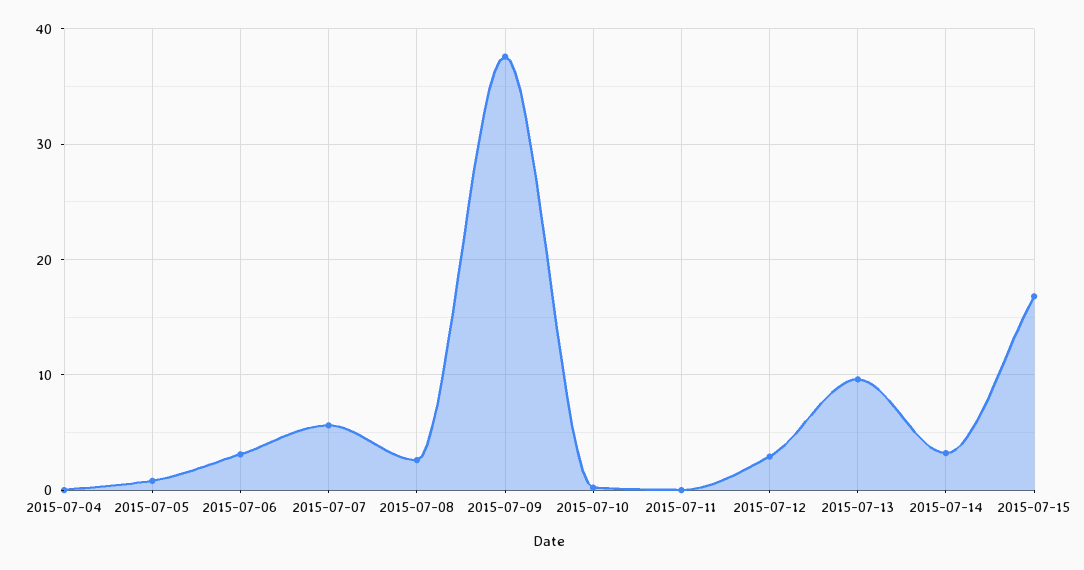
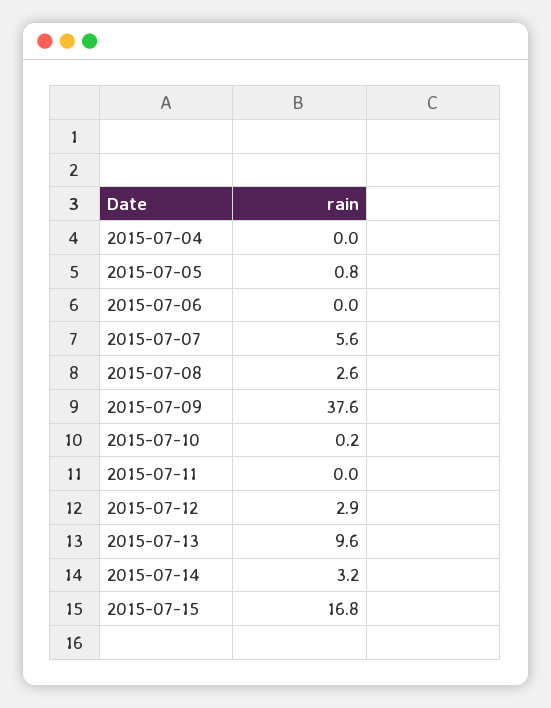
  {
    "2015-07-04": 0,
    "2015-07-05": 0.8,
-   "2015-07-06": 3,
+   "2015-07-06": 0,
    "2015-07-07": 5.6,
    "2015-07-08": 2.6,
    "2015-07-09": 37.6,
    "2015-07-10": 0.2,
    "2015-07-11": 0,
    "2015-07-12": 2.9,
    "2015-07-13": 9.6,
    "2015-07-14": 3.2,
    "2015-07-15": 16.8
  }

